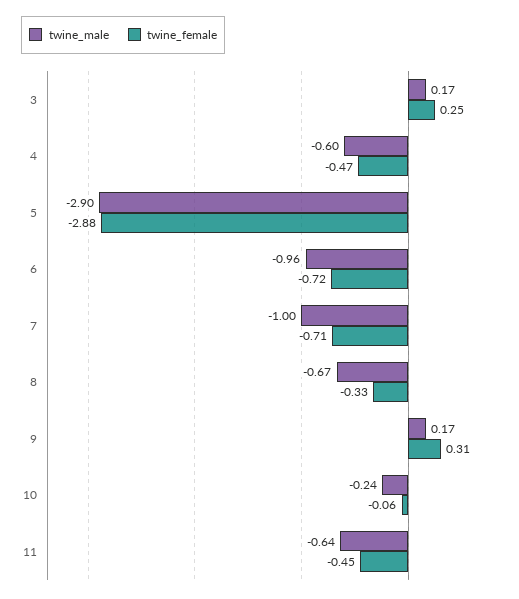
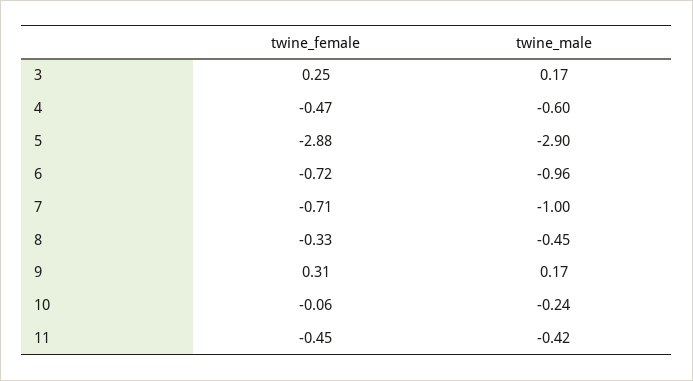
  {
    "twine_male": {
      "3": 0.17,
      "4": -0.6,
      "5": -2.9,
      "6": -0.96,
      "7": -1,
-     "8": -0.67,
+     "8": -0.45,
      "9": 0.17,
      "10": -0.24,
-     "11": -0.64
+     "11": -0.42
    },
    "twine_female": {
      "3": 0.25,
      "4": -0.47,
      "5": -2.88,
      "6": -0.72,
      "7": -0.71,
      "8": -0.33,
      "9": 0.31,
      "10": -0.06,
      "11": -0.45
    }
  }

